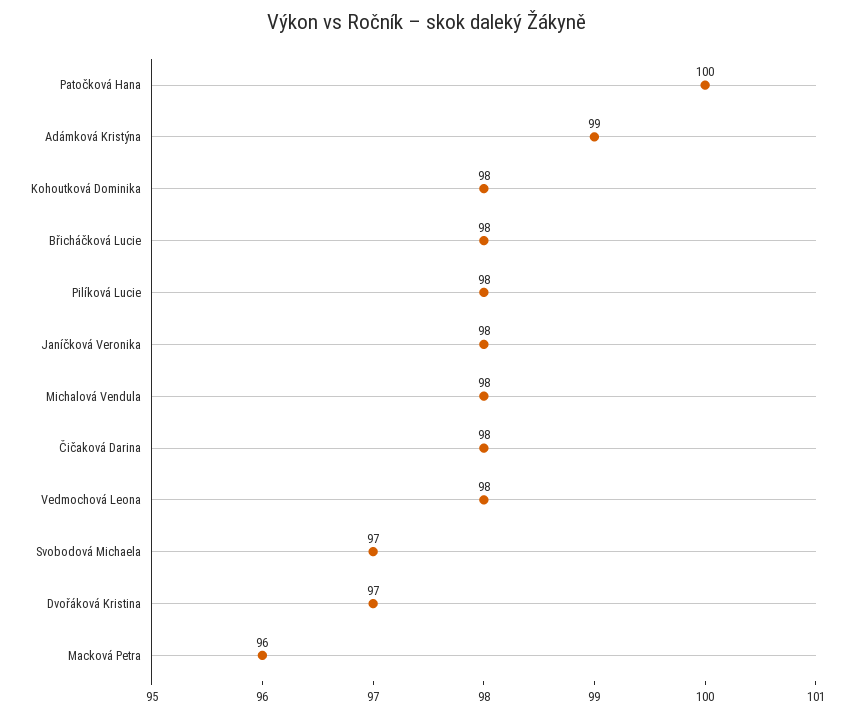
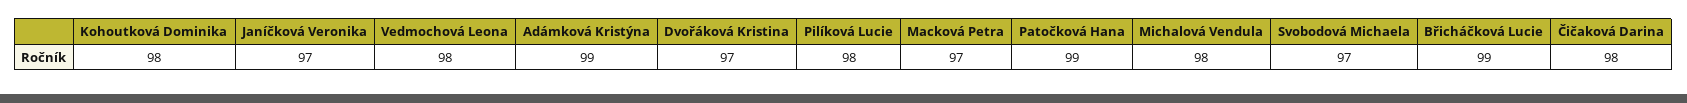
  {
-   "Patočková Hana": 100,
+   "Patočková Hana": 99,
    "Adámková Kristýna": 99,
    "Kohoutková Dominika": 98,
-   "Břicháčková Lucie": 98,
+   "Břicháčková Lucie": 99,
    "Pilíková Lucie": 98,
-   "Janíčková Veronika": 98,
+   "Janíčková Veronika": 97,
    "Michalová Vendula": 98,
    "Čičaková Darina": 98,
    "Vedmochová Leona": 98,
    "Svobodová Michaela": 97,
    "Dvořáková Kristina": 97,
-   "Macková Petra": 96
+   "Macková Petra": 97
  }

